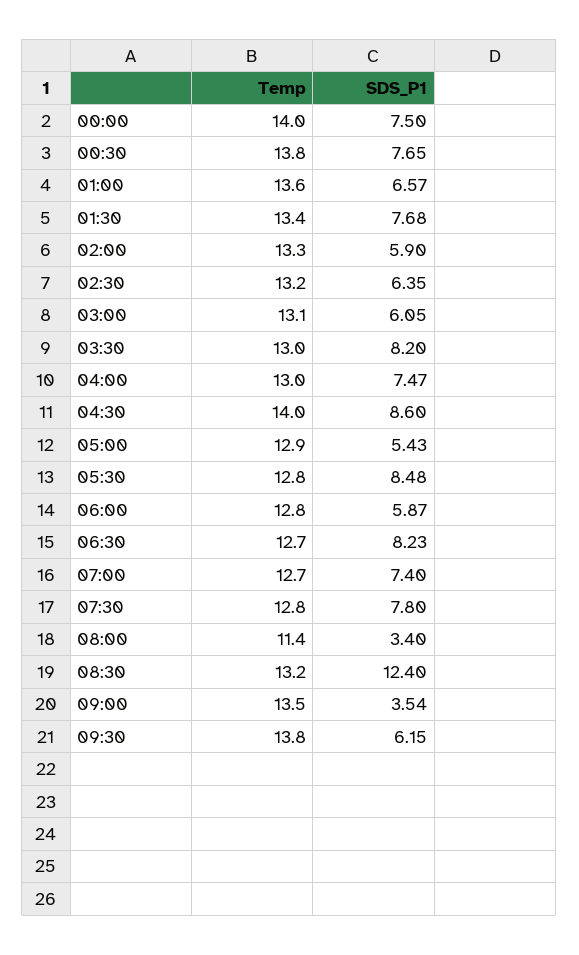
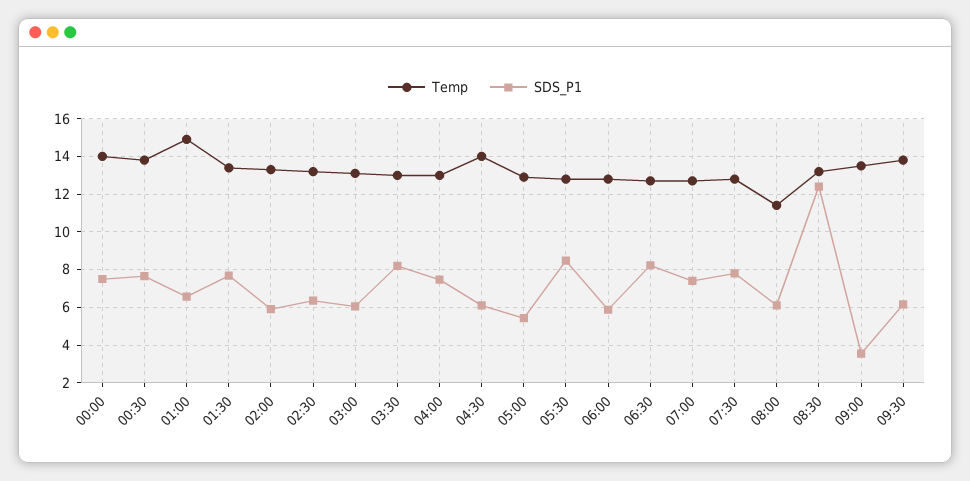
  {
    "Temp": {
      "00:00": 14,
      "00:30": 13.8,
-     "01:00": 13.6,
+     "01:00": 15,
      "01:30": 13.4,
      "02:00": 13.3,
      "02:30": 13.2,
      "03:00": 13.1,
      "03:30": 13,
      "04:00": 13,
      "04:30": 14,
      "05:00": 12.9,
      "05:30": 12.8,
      "06:00": 12.8,
      "06:30": 12.7,
      "07:00": 12.7,
      "07:30": 12.8,
      "08:00": 11.4,
      "08:30": 13.2,
      "09:00": 13.5,
      "09:30": 13.8
    },
    "SDS_P1": {
      "00:00": 7.5,
      "00:30": 7.65,
      "01:00": 6.57,
      "01:30": 7.68,
      "02:00": 5.9,
      "02:30": 6.35,
      "03:00": 6.05,
      "03:30": 8.2,
      "04:00": 7.47,
-     "04:30": 8.6,
+     "04:30": 6,
      "05:00": 5.43,
      "05:30": 8.48,
      "06:00": 5.87,
      "06:30": 8.23,
      "07:00": 7.4,
      "07:30": 7.8,
-     "08:00": 3.4,
+     "08:00": 6,
      "08:30": 12.4,
      "09:00": 3.54,
      "09:30": 6.15
    }
  }

